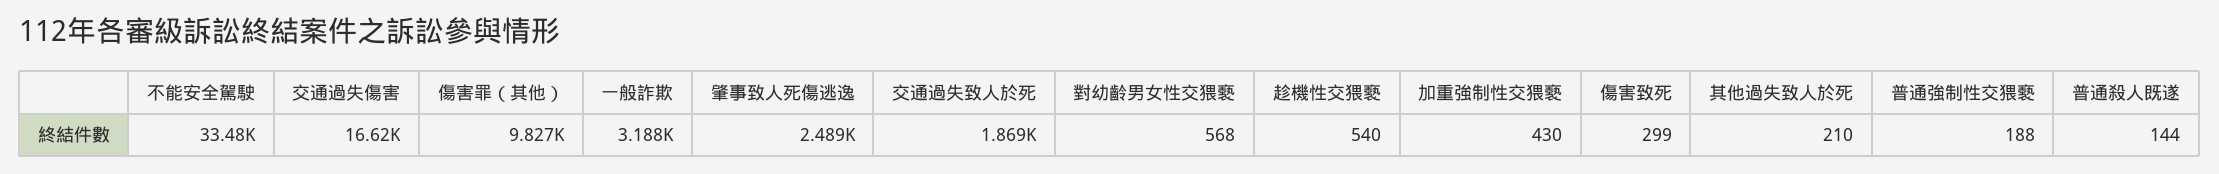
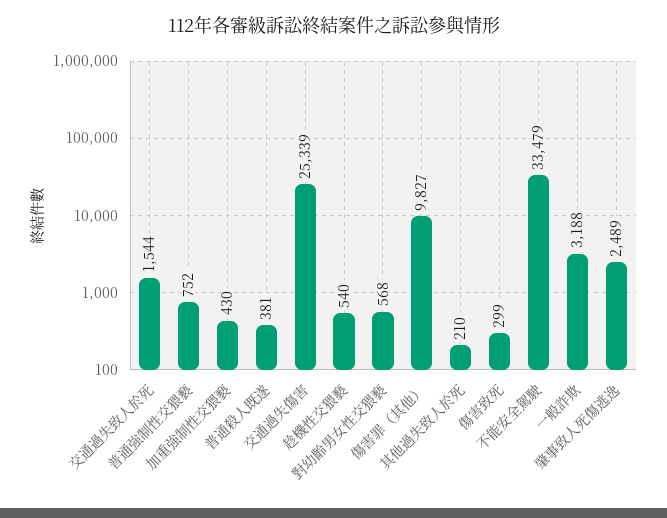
  {
    "不能安全駕駛": 33479,
-   "交通過失傷害": 16620,
+   "交通過失傷害": 25339,
    "傷害罪（其他）": 9827,
    "一般詐欺": 3188,
    "肇事致人死傷逃逸": 2489,
-   "交通過失致人於死": 1869,
+   "交通過失致人於死": 1544,
    "對幼齡男女性交猥褻": 568,
    "趁機性交猥褻": 540,
    "加重強制性交猥褻": 430,
    "傷害致死": 299,
    "其他過失致人於死": 210,
-   "普通強制性交猥褻": 188,
+   "普通強制性交猥褻": 752,
-   "普通殺人既遂": 144
+   "普通殺人既遂": 381
  }

